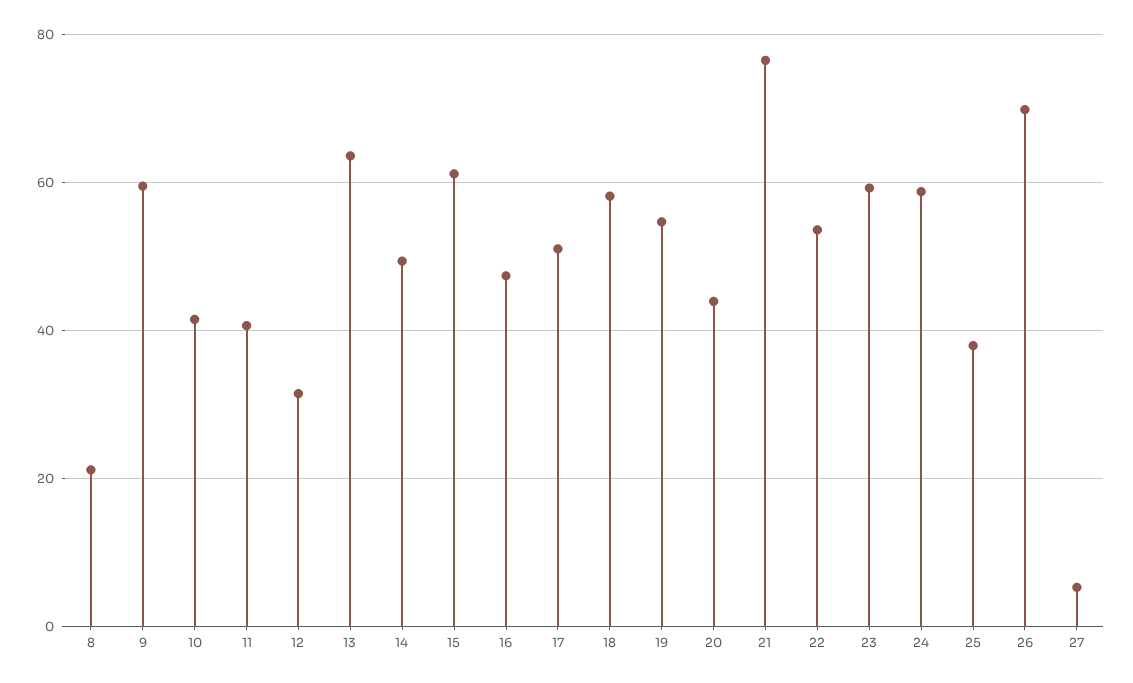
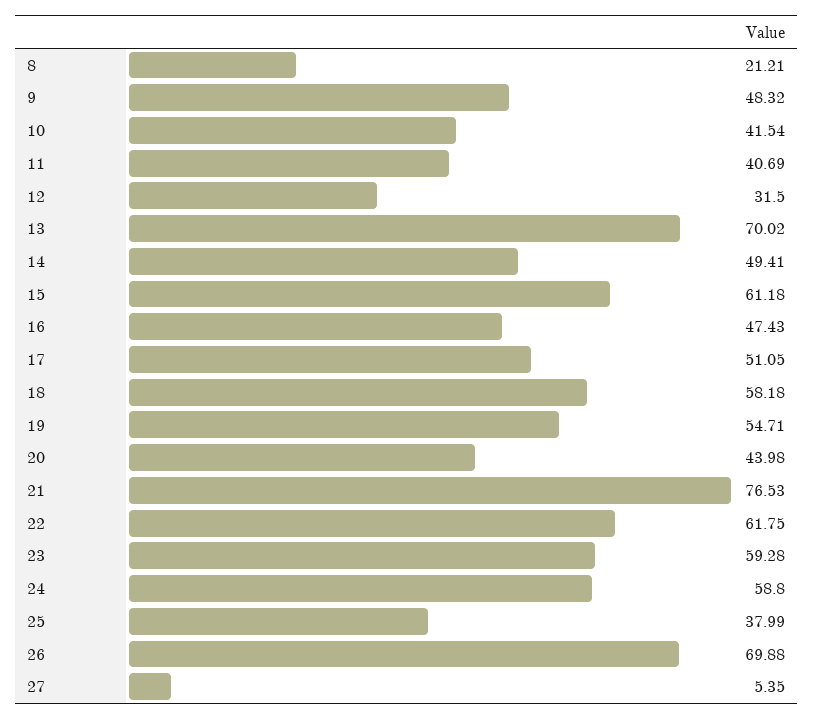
  {
    "8": 21.21,
-   "9": 60,
+   "9": 48.32,
    "10": 41.54,
    "11": 40.69,
    "12": 31.5,
-   "13": 64,
+   "13": 70.02,
    "14": 49.41,
    "15": 61.18,
    "16": 47.43,
    "17": 51.05,
    "18": 58.18,
    "19": 54.71,
    "20": 43.98,
    "21": 76.53,
-   "22": 54,
+   "22": 61.75,
    "23": 59.28,
    "24": 58.8,
    "25": 37.99,
    "26": 69.88,
    "27": 5.35
  }

